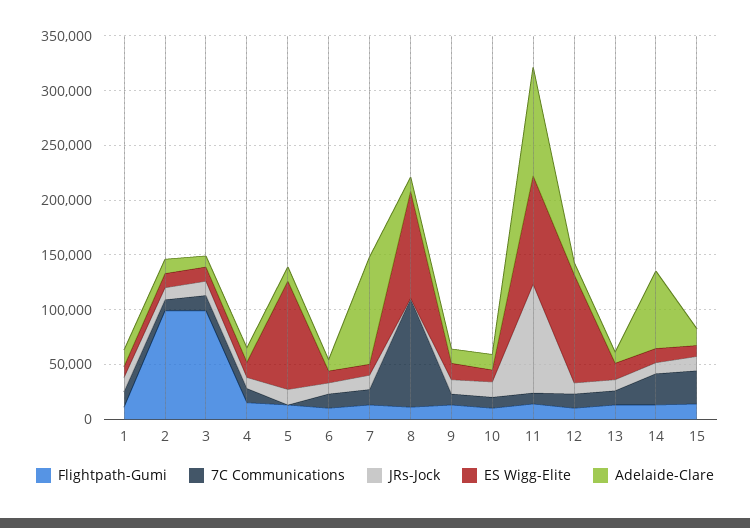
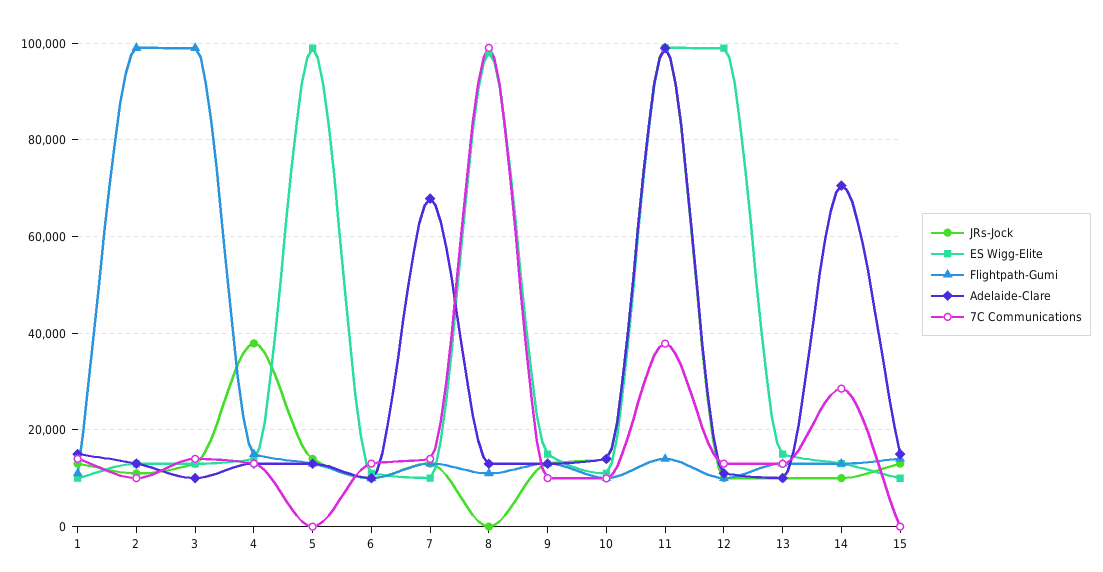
  {
    "Flightpath-Gumi": {
      "1": 12000,
      "2": 100000,
      "3": 100000,
      "4": 16000,
      "5": 14000,
      "6": 10000,
      "7": 14000,
      "8": 12000,
      "9": 14000,
      "10": 10000,
      "11": 14000,
      "12": 10000,
      "13": 14000,
      "14": 14000,
      "15": 14000
    },
    "7C Communications": {
      "1": 14000,
      "2": 10000,
      "3": 14000,
      "4": 14000,
      "5": 0,
      "6": 14000,
      "7": 14000,
      "8": 100000,
      "9": 10000,
      "10": 10000,
-     "11": 10000,
+     "11": 38000,
      "12": 14000,
      "13": 14000,
      "14": 28000,
-     "15": 30000
+     "15": 0
    },
    "JRs-Jock": {
      "1": 14000,
      "2": 12000,
      "3": 14000,
-     "4": 10000,
+     "4": 38000,
      "5": 14000,
      "6": 10000,
      "7": 14000,
      "8": 0,
      "9": 14000,
      "10": 14000,
      "11": 100000,
      "12": 10000,
      "13": 10000,
      "14": 10000,
      "15": 14000
    },
    "ES Wigg-Elite": {
      "1": 10000,
      "2": 14000,
      "3": 14000,
      "4": 14000,
      "5": 100000,
      "6": 12000,
      "7": 10000,
      "8": 98000,
      "9": 16000,
      "10": 12000,
      "11": 100000,
      "12": 100000,
      "13": 16000,
      "14": 14000,
      "15": 10000
    },
    "Adelaide-Clare": {
      "1": 16000,
      "2": 14000,
      "3": 10000,
      "4": 14000,
      "5": 14000,
      "6": 10000,
-     "7": 100000,
+     "7": 68000,
      "8": 14000,
      "9": 14000,
      "10": 14000,
      "11": 100000,
      "12": 12000,
      "13": 10000,
      "14": 70000,
      "15": 16000
    }
  }

